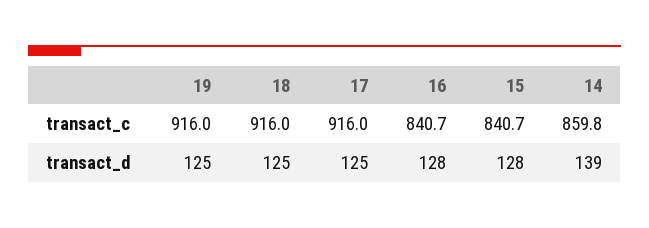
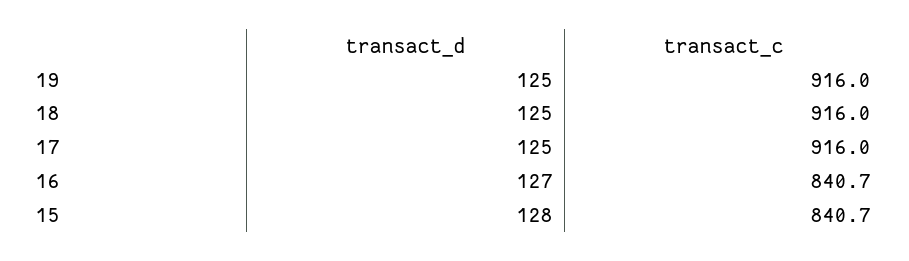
  {
    "19": {
      "transact_c": 916,
      "transact_d": 125
    },
    "18": {
      "transact_c": 916,
      "transact_d": 125
    },
    "17": {
      "transact_c": 916,
      "transact_d": 125
    },
    "16": {
      "transact_c": 840.7,
-     "transact_d": 128
+     "transact_d": 127
    },
    "15": {
      "transact_c": 840.7,
      "transact_d": 128
-   },
+   }
-   "14": {
-     "transact_c": 859.8,
-     "transact_d": 139
-   }
  }

